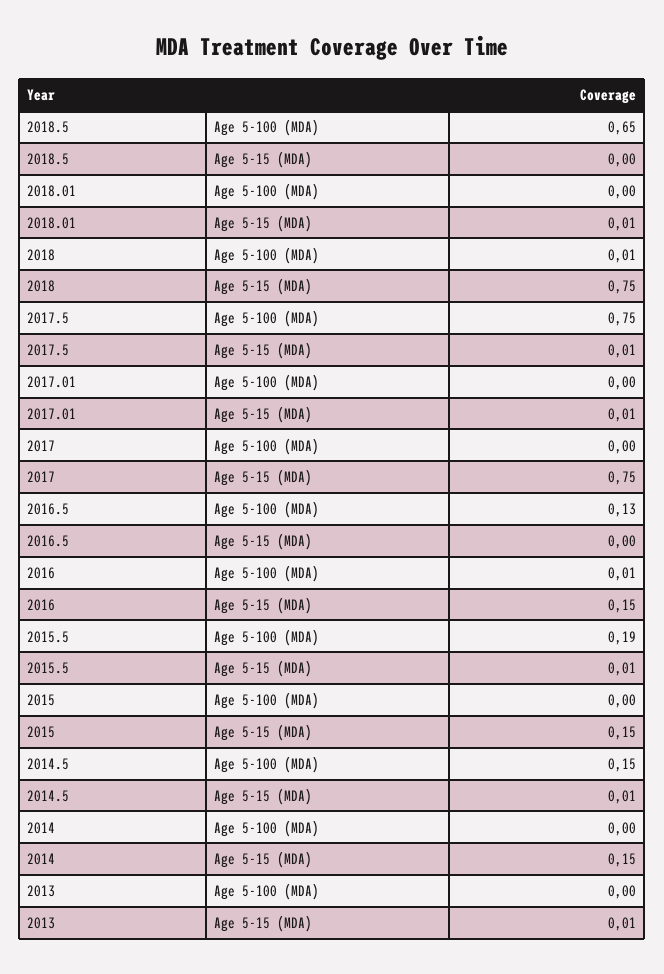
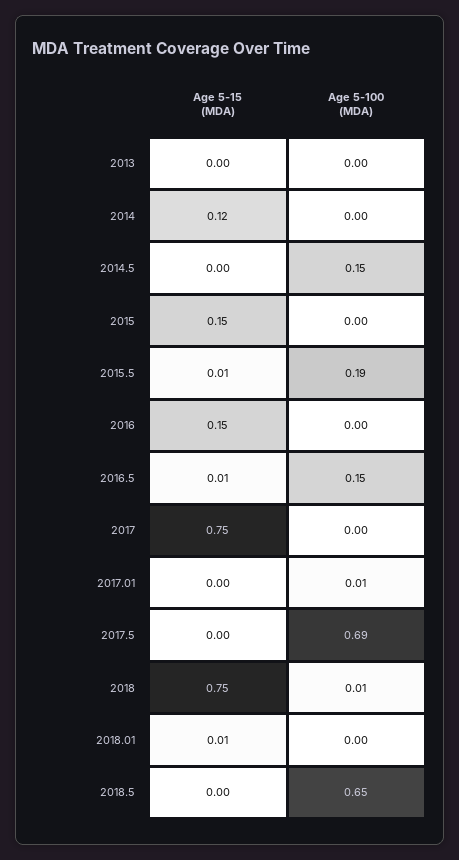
  {
    "2018.5": {
      "Age 5-100 (MDA)": 0.65,
      "Age 5-15 (MDA)": 0
    },
    "2018.01": {
      "Age 5-100 (MDA)": 0,
      "Age 5-15 (MDA)": 0.01
    },
    "2018": {
      "Age 5-100 (MDA)": 0.01,
      "Age 5-15 (MDA)": 0.75
    },
    "2017.5": {
-     "Age 5-100 (MDA)": 0.75,
+     "Age 5-100 (MDA)": 0.69,
-     "Age 5-15 (MDA)": 0.01
+     "Age 5-15 (MDA)": 0
    },
    "2017.01": {
-     "Age 5-100 (MDA)": 0,
+     "Age 5-100 (MDA)": 0.01,
-     "Age 5-15 (MDA)": 0.01
+     "Age 5-15 (MDA)": 0
    },
    "2017": {
      "Age 5-100 (MDA)": 0,
      "Age 5-15 (MDA)": 0.75
    },
    "2016.5": {
-     "Age 5-100 (MDA)": 0.13,
+     "Age 5-100 (MDA)": 0.15,
-     "Age 5-15 (MDA)": 0
+     "Age 5-15 (MDA)": 0.01
    },
    "2016": {
-     "Age 5-100 (MDA)": 0.01,
+     "Age 5-100 (MDA)": 0,
      "Age 5-15 (MDA)": 0.15
    },
    "2015.5": {
      "Age 5-100 (MDA)": 0.19,
      "Age 5-15 (MDA)": 0.01
    },
    "2015": {
      "Age 5-100 (MDA)": 0,
      "Age 5-15 (MDA)": 0.15
    },
    "2014.5": {
      "Age 5-100 (MDA)": 0.15,
-     "Age 5-15 (MDA)": 0.01
+     "Age 5-15 (MDA)": 0
    },
    "2014": {
      "Age 5-100 (MDA)": 0,
-     "Age 5-15 (MDA)": 0.15
+     "Age 5-15 (MDA)": 0.12
    },
    "2013": {
      "Age 5-100 (MDA)": 0,
-     "Age 5-15 (MDA)": 0.01
+     "Age 5-15 (MDA)": 0
    }
  }

